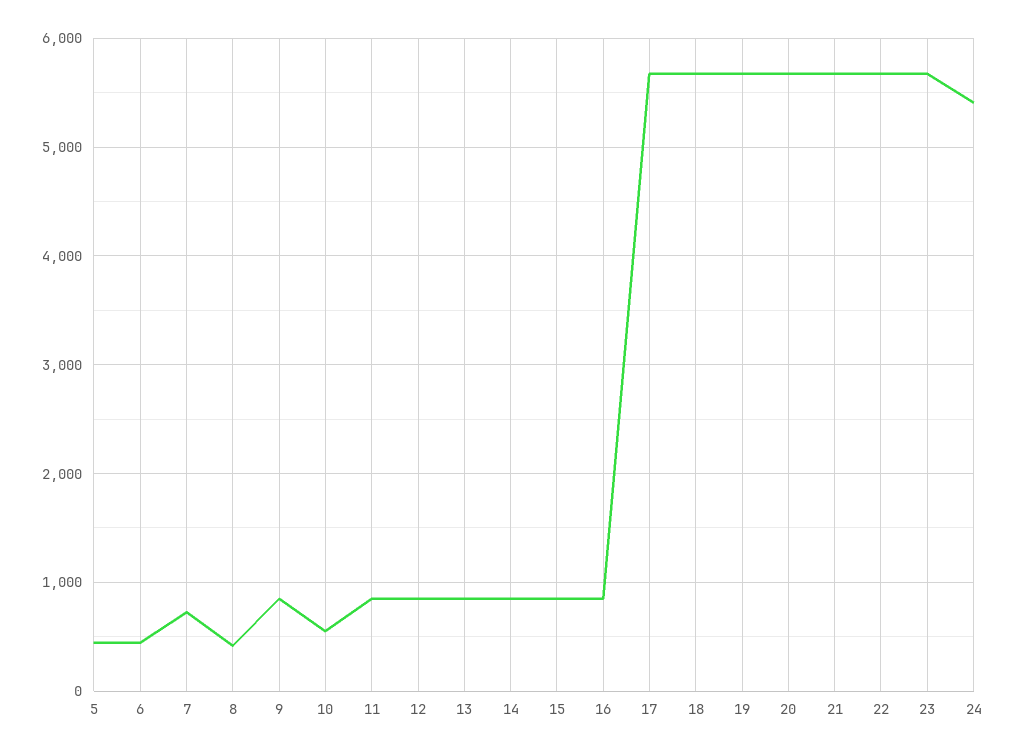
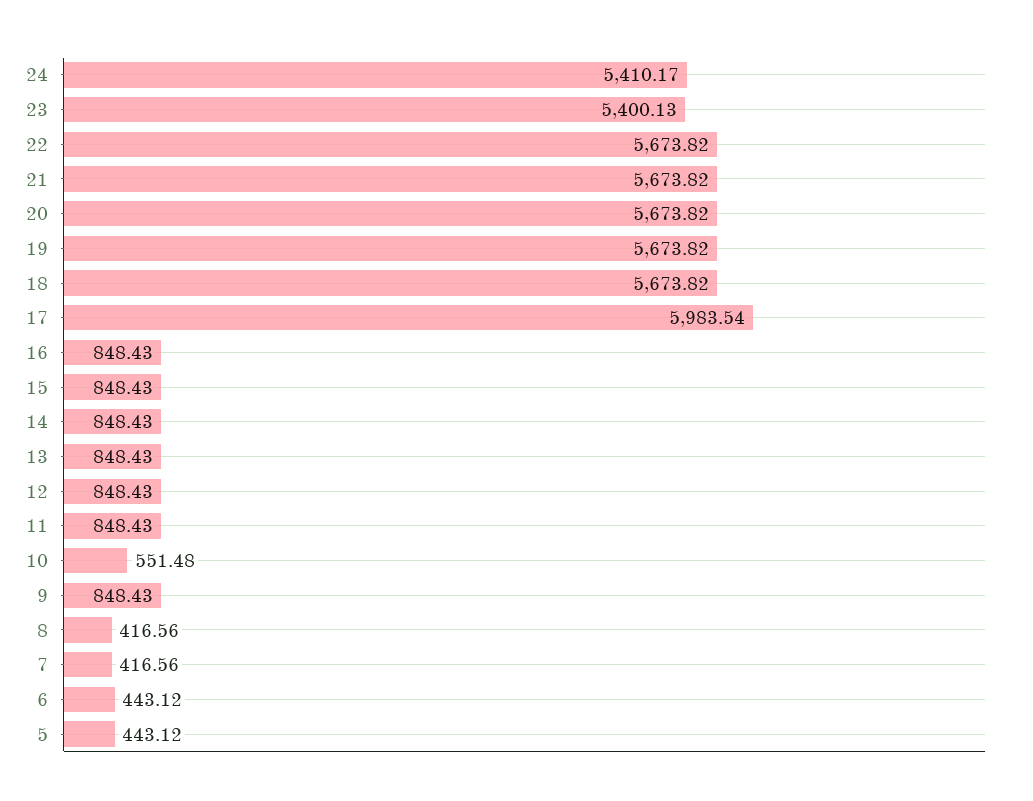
  {
    "5": 443.12,
    "6": 443.12,
-   "7": 700,
+   "7": 416.56,
    "8": 416.56,
    "9": 848.43,
    "10": 551.48,
    "11": 848.43,
    "12": 848.43,
    "13": 848.43,
    "14": 848.43,
    "15": 848.43,
    "16": 848.43,
-   "17": 5700,
+   "17": 5983.54,
    "18": 5673.82,
    "19": 5673.82,
    "20": 5673.82,
    "21": 5673.82,
    "22": 5673.82,
-   "23": 5700,
+   "23": 5400.13,
    "24": 5410.17
  }

